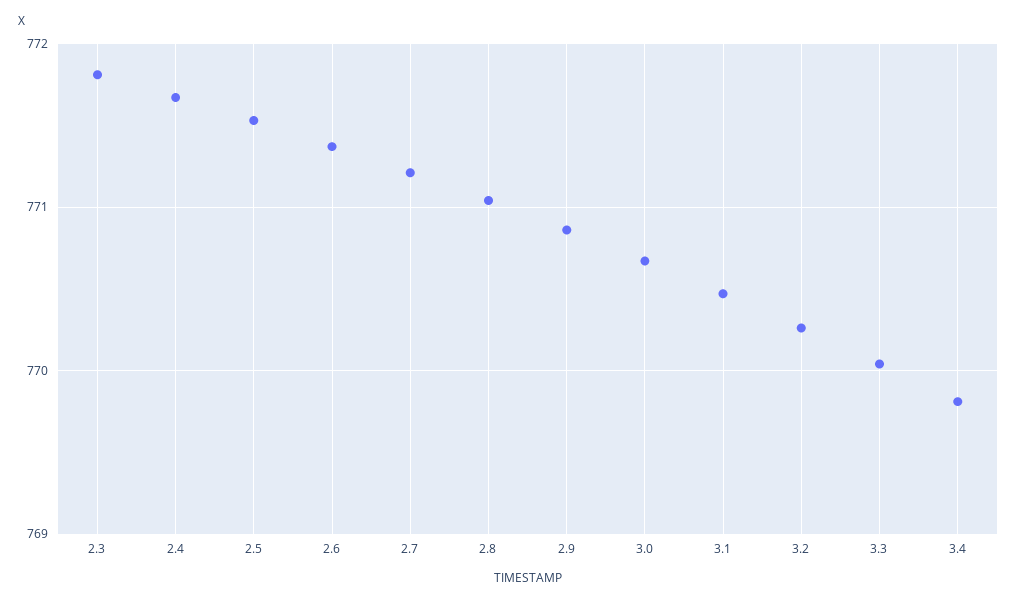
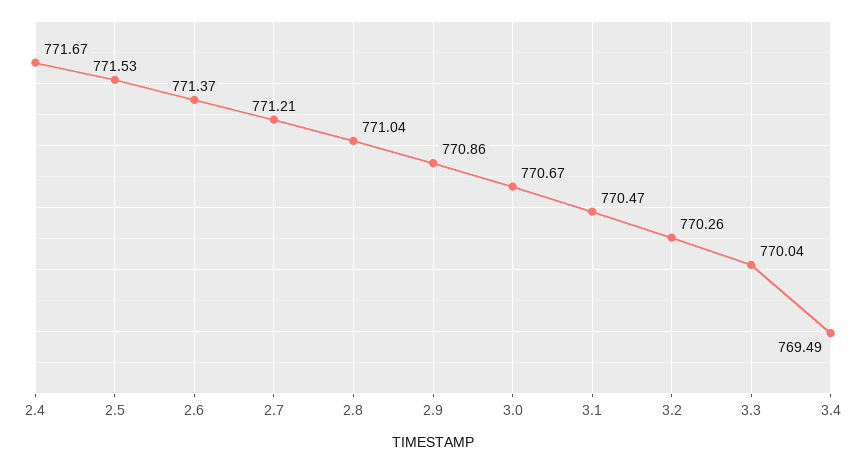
  {
-   "2.3": 771.8,
    "2.4": 771.67,
    "2.5": 771.53,
    "2.6": 771.37,
    "2.7": 771.21,
    "2.8": 771.04,
    "2.9": 770.86,
    "3.0": 770.67,
    "3.1": 770.47,
    "3.2": 770.26,
    "3.3": 770.04,
-   "3.4": 769.8
+   "3.4": 769.49
  }

